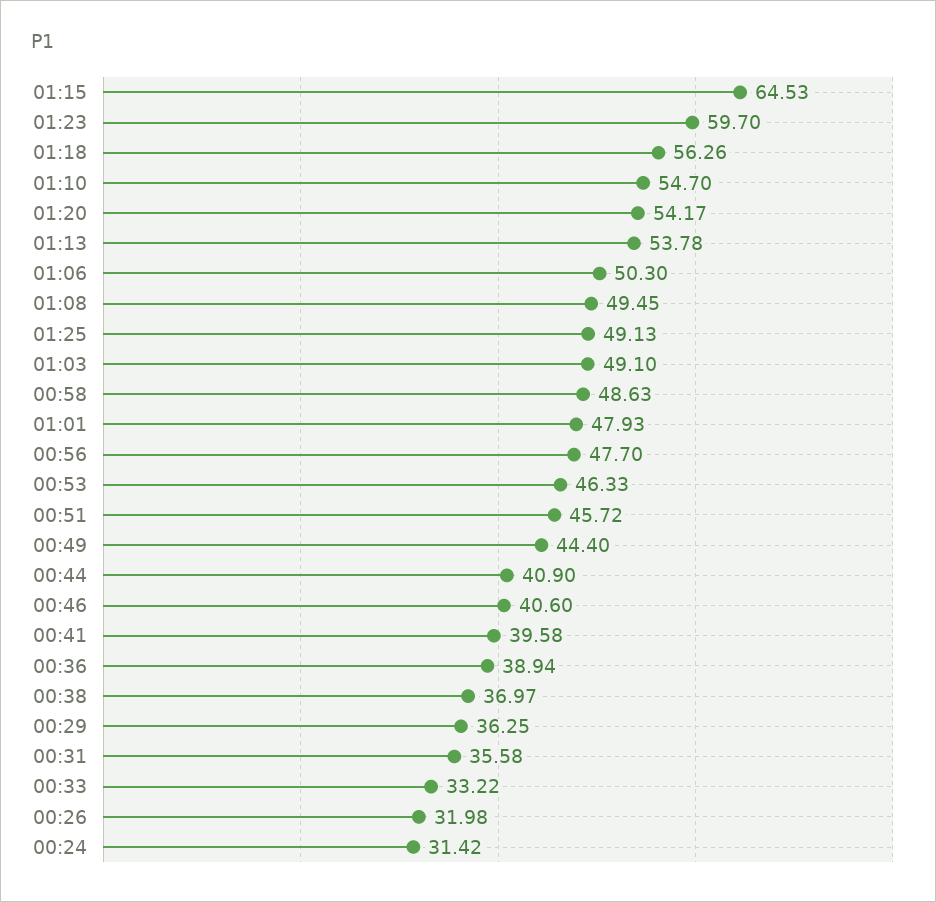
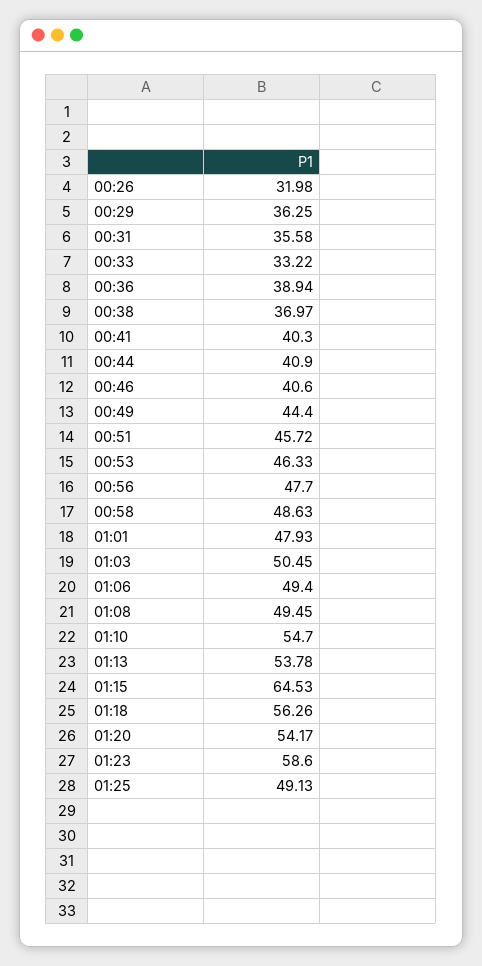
  {
    "01:15": 64.53,
-   "01:23": 59.7,
+   "01:23": 58.6,
    "01:18": 56.26,
    "01:10": 54.7,
    "01:20": 54.17,
    "01:13": 53.78,
-   "01:06": 50.3,
+   "01:06": 49.4,
    "01:08": 49.45,
    "01:25": 49.13,
-   "01:03": 49.1,
+   "01:03": 50.45,
    "00:58": 48.63,
    "01:01": 47.93,
    "00:56": 47.7,
    "00:53": 46.33,
    "00:51": 45.72,
    "00:49": 44.4,
    "00:44": 40.9,
    "00:46": 40.6,
-   "00:41": 39.58,
+   "00:41": 40.3,
    "00:36": 38.94,
    "00:38": 36.97,
    "00:29": 36.25,
    "00:31": 35.58,
    "00:33": 33.22,
-   "00:26": 31.98,
+   "00:26": 31.98
-   "00:24": 31.42
  }

